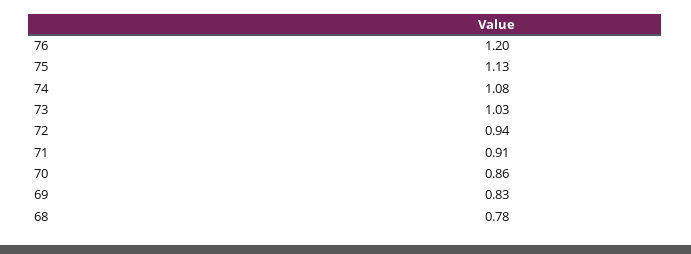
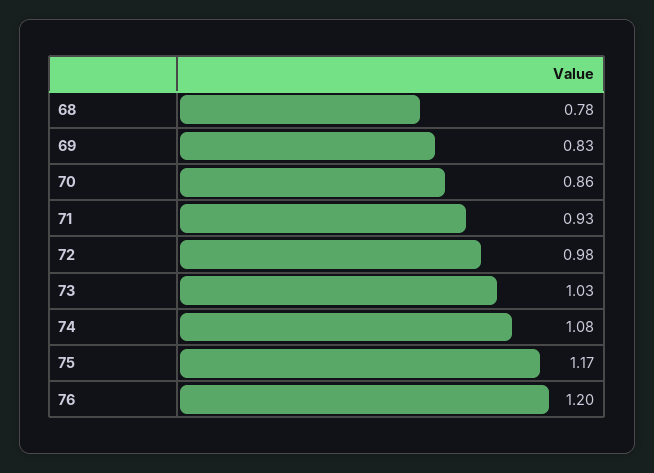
  {
    "76": 1.2,
-   "75": 1.13,
+   "75": 1.17,
    "74": 1.08,
    "73": 1.03,
-   "72": 0.94,
+   "72": 0.98,
-   "71": 0.91,
+   "71": 0.93,
    "70": 0.86,
    "69": 0.83,
    "68": 0.78
  }

